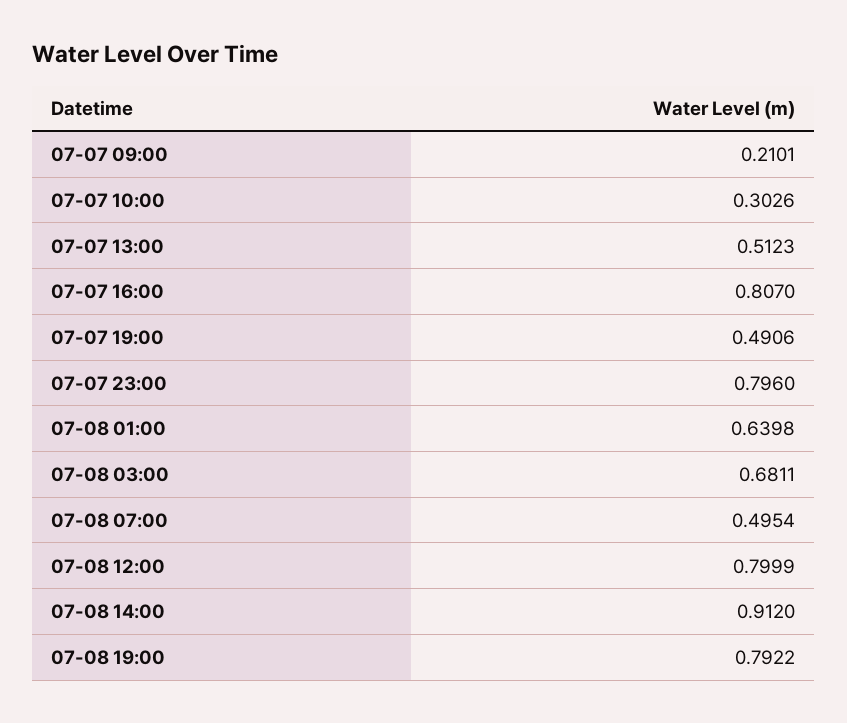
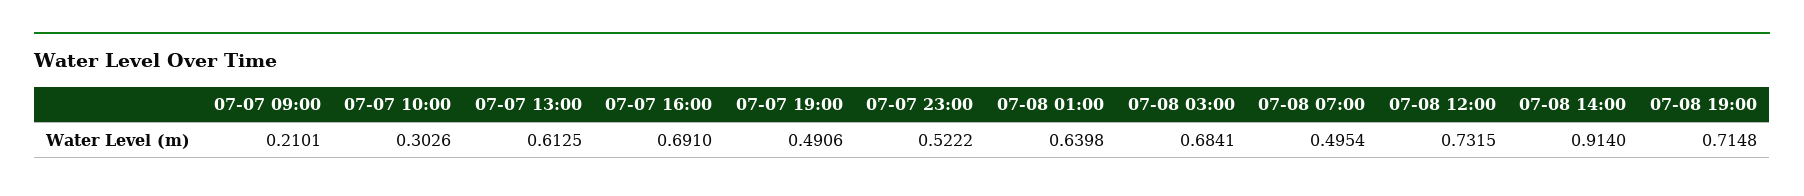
  {
    "07-07 09:00": 0.2101,
    "07-07 10:00": 0.3026,
-   "07-07 13:00": 0.5123,
+   "07-07 13:00": 0.6125,
-   "07-07 16:00": 0.807,
+   "07-07 16:00": 0.691,
    "07-07 19:00": 0.4906,
-   "07-07 23:00": 0.796,
+   "07-07 23:00": 0.5222,
    "07-08 01:00": 0.6398,
-   "07-08 03:00": 0.6811,
+   "07-08 03:00": 0.6841,
    "07-08 07:00": 0.4954,
-   "07-08 12:00": 0.7999,
+   "07-08 12:00": 0.7315,
-   "07-08 14:00": 0.912,
+   "07-08 14:00": 0.914,
-   "07-08 19:00": 0.7922
+   "07-08 19:00": 0.7148
  }

